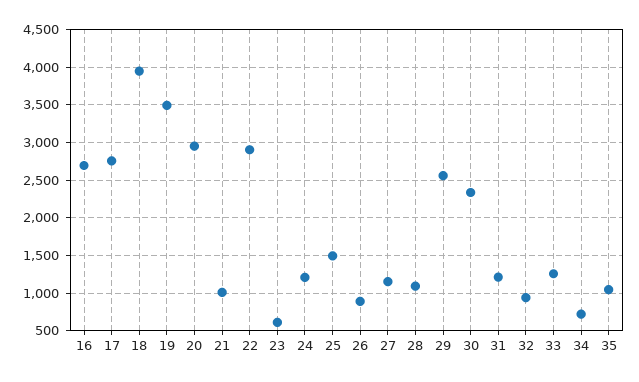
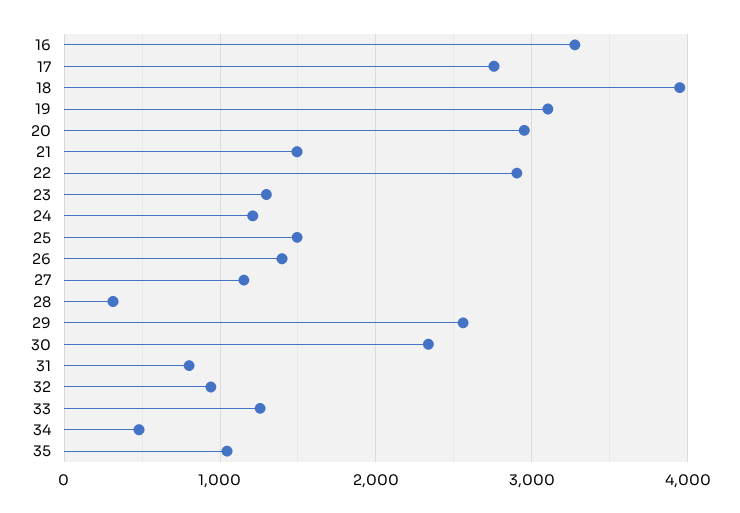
  {
-   "16": 2700,
+   "16": 3300,
    "17": 2800,
    "18": 4000,
-   "19": 3500,
+   "19": 3100,
    "20": 3000,
-   "21": 1000,
+   "21": 1500,
    "22": 2900,
-   "23": 600,
+   "23": 1300,
    "24": 1200,
    "25": 1500,
-   "26": 900,
+   "26": 1400,
    "27": 1200,
-   "28": 1100,
+   "28": 300,
    "29": 2600,
    "30": 2300,
-   "31": 1200,
+   "31": 800,
    "32": 900,
    "33": 1300,
-   "34": 700,
+   "34": 500,
    "35": 1000
  }

